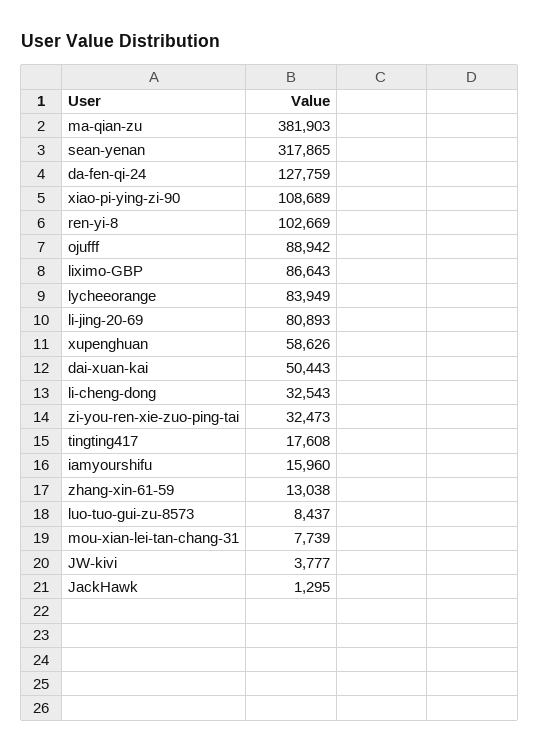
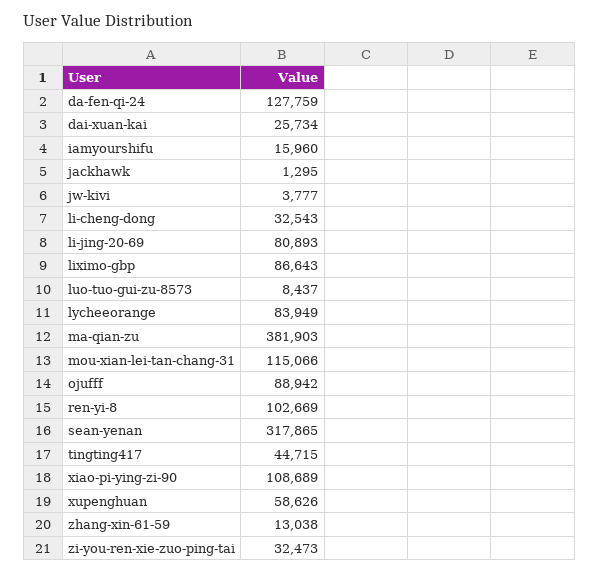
  {
    "ma-qian-zu": 381903,
    "sean-yenan": 317865,
    "da-fen-qi-24": 127759,
    "xiao-pi-ying-zi-90": 108689,
    "ren-yi-8": 102669,
    "ojufff": 88942,
    "liximo-GBP": 86643,
    "lycheeorange": 83949,
    "li-jing-20-69": 80893,
    "xupenghuan": 58626,
-   "dai-xuan-kai": 50443,
+   "dai-xuan-kai": 25734,
    "li-cheng-dong": 32543,
    "zi-you-ren-xie-zuo-ping-tai": 32473,
-   "tingting417": 17608,
+   "tingting417": 44715,
    "iamyourshifu": 15960,
    "zhang-xin-61-59": 13038,
    "luo-tuo-gui-zu-8573": 8437,
-   "mou-xian-lei-tan-chang-31": 7739,
+   "mou-xian-lei-tan-chang-31": 115066,
    "JW-kivi": 3777,
    "JackHawk": 1295
  }

